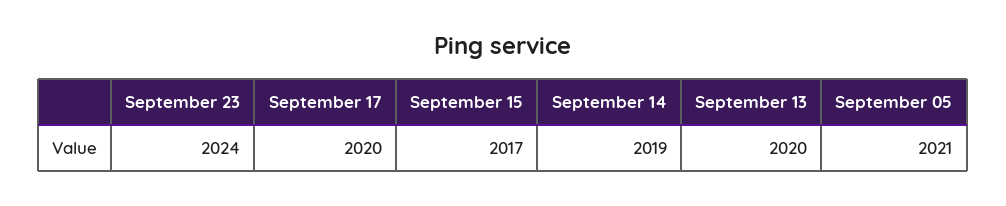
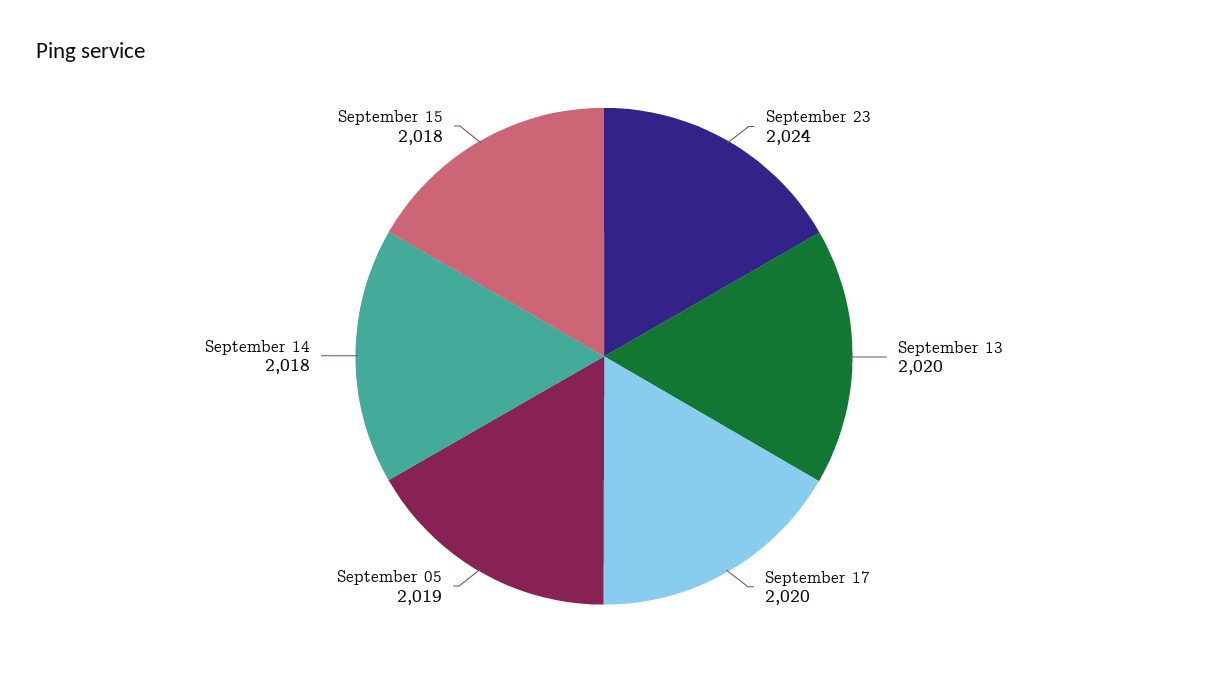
  {
    "September 23": 2024,
    "September 17": 2020,
-   "September 15": 2017,
+   "September 15": 2018,
-   "September 14": 2019,
+   "September 14": 2018,
    "September 13": 2020,
-   "September 05": 2021
+   "September 05": 2019
  }

